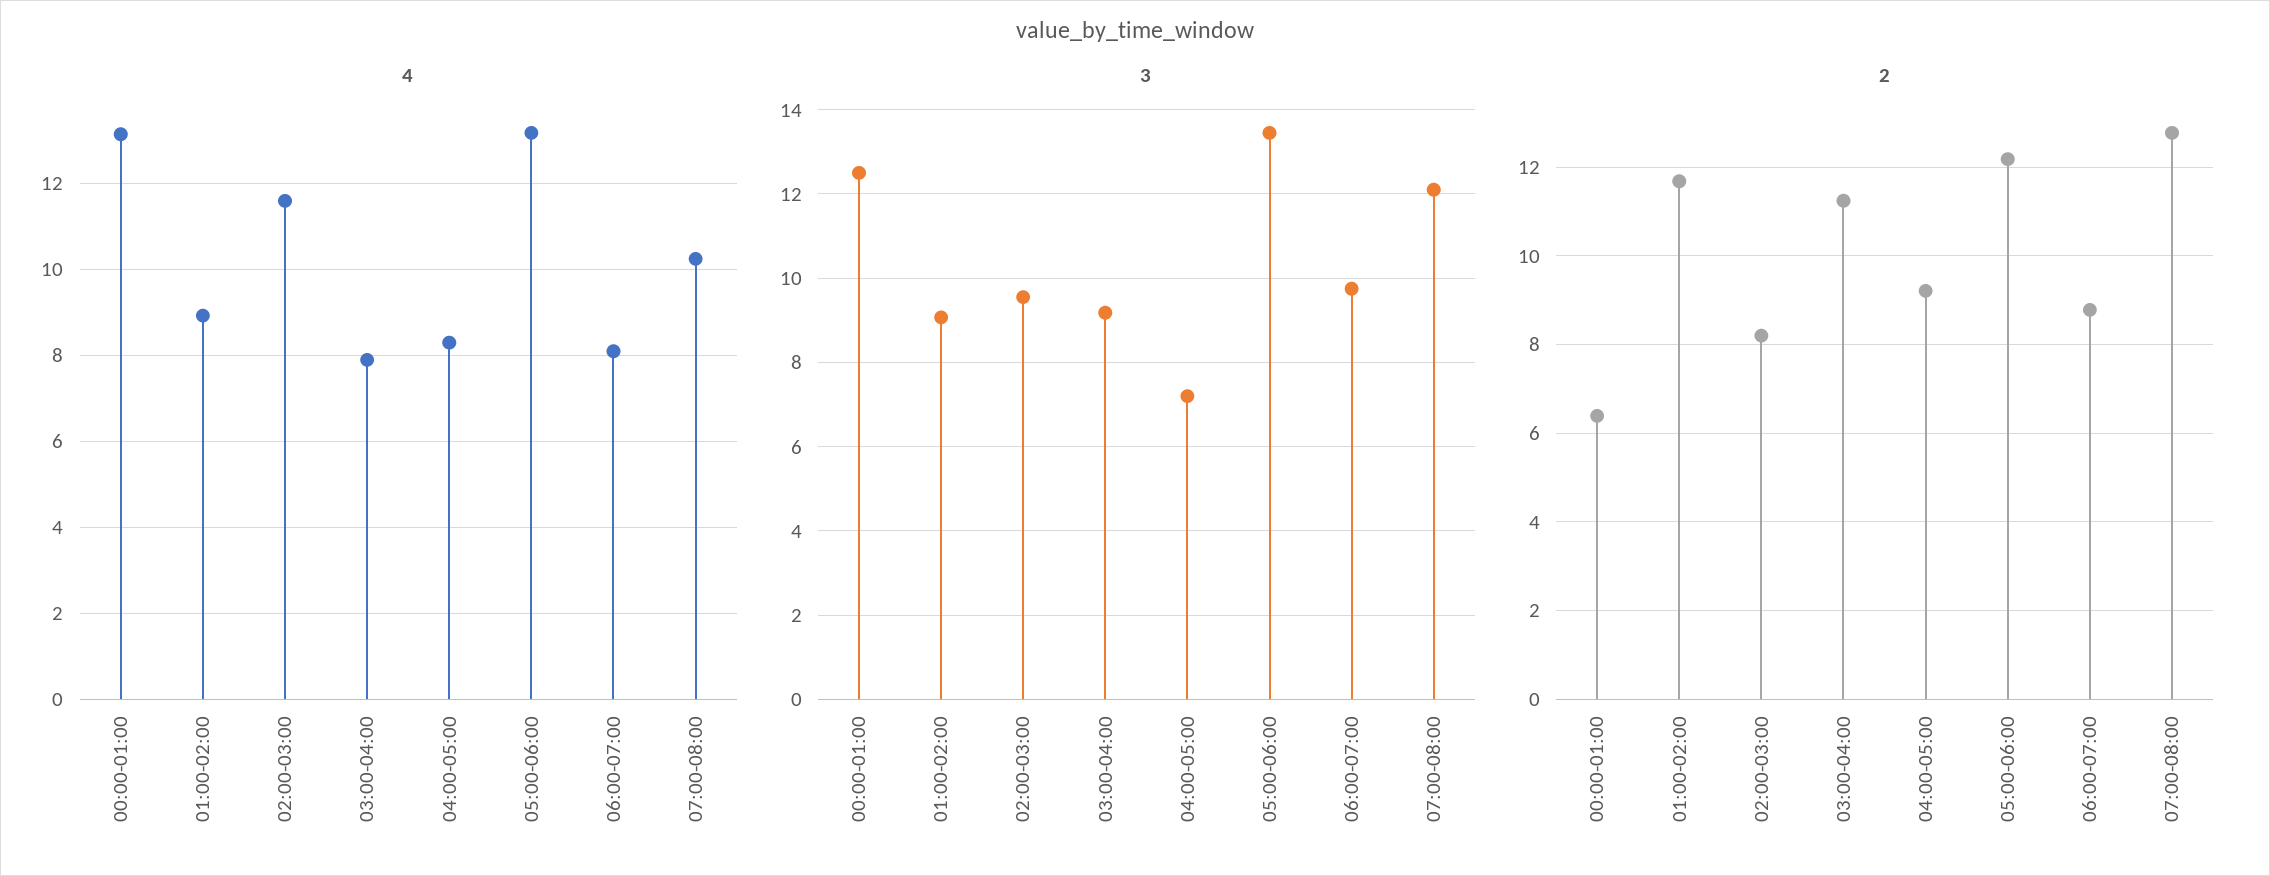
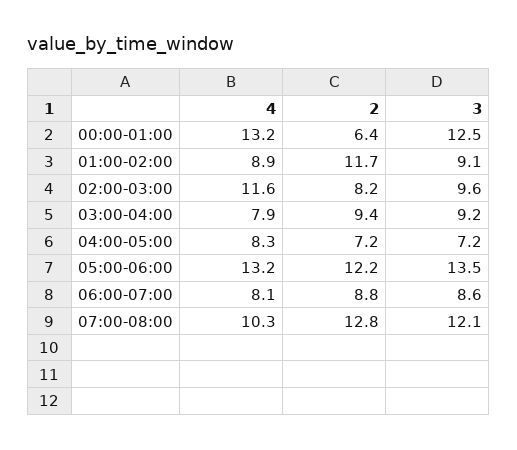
  {
    "4": {
      "00:00-01:00": 13.2,
      "01:00-02:00": 8.9,
      "02:00-03:00": 11.6,
      "03:00-04:00": 7.9,
      "04:00-05:00": 8.3,
      "05:00-06:00": 13.2,
      "06:00-07:00": 8.1,
      "07:00-08:00": 10.3
    },
    "3": {
      "00:00-01:00": 12.5,
      "01:00-02:00": 9.1,
      "02:00-03:00": 9.6,
      "03:00-04:00": 9.2,
      "04:00-05:00": 7.2,
      "05:00-06:00": 13.5,
-     "06:00-07:00": 9.8,
+     "06:00-07:00": 8.6,
      "07:00-08:00": 12.1
    },
    "2": {
      "00:00-01:00": 6.4,
      "01:00-02:00": 11.7,
      "02:00-03:00": 8.2,
-     "03:00-04:00": 11.2,
+     "03:00-04:00": 9.4,
-     "04:00-05:00": 9.2,
+     "04:00-05:00": 7.2,
      "05:00-06:00": 12.2,
      "06:00-07:00": 8.8,
      "07:00-08:00": 12.8
    }
  }

